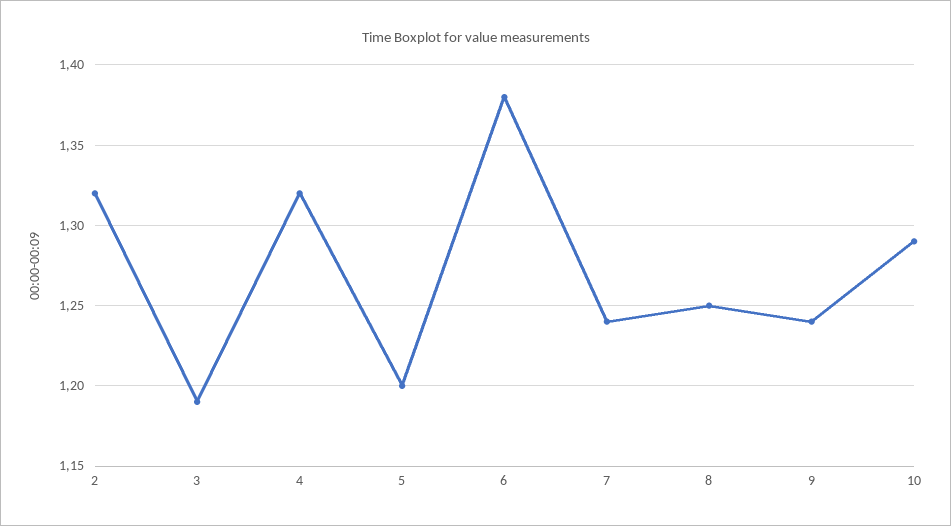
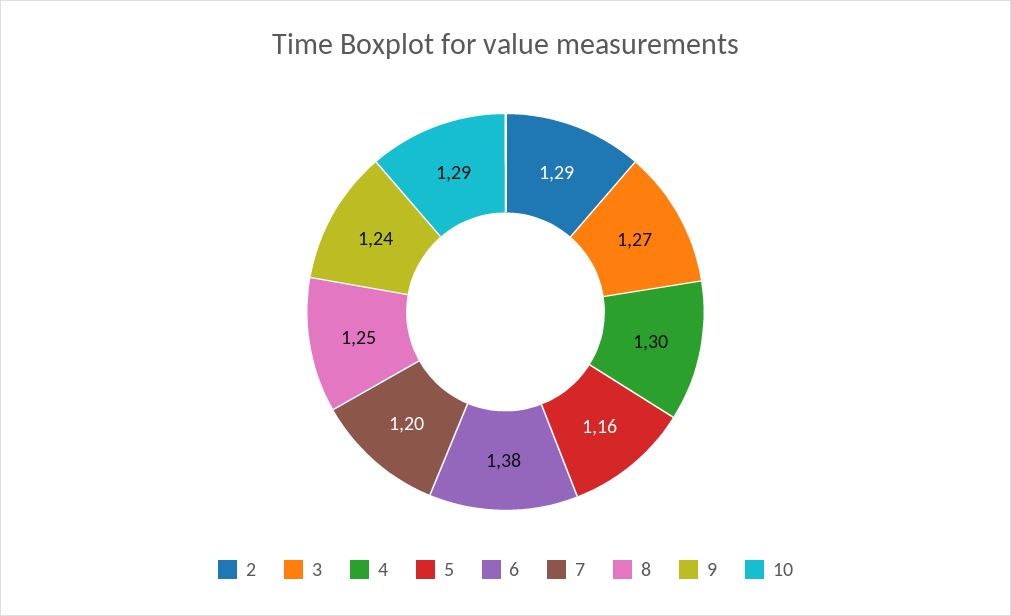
  {
-   "2": 1.32,
+   "2": 1.29,
-   "3": 1.19,
+   "3": 1.27,
-   "4": 1.32,
+   "4": 1.3,
-   "5": 1.2,
+   "5": 1.16,
    "6": 1.38,
-   "7": 1.24,
+   "7": 1.2,
    "8": 1.25,
    "9": 1.24,
    "10": 1.29
  }

